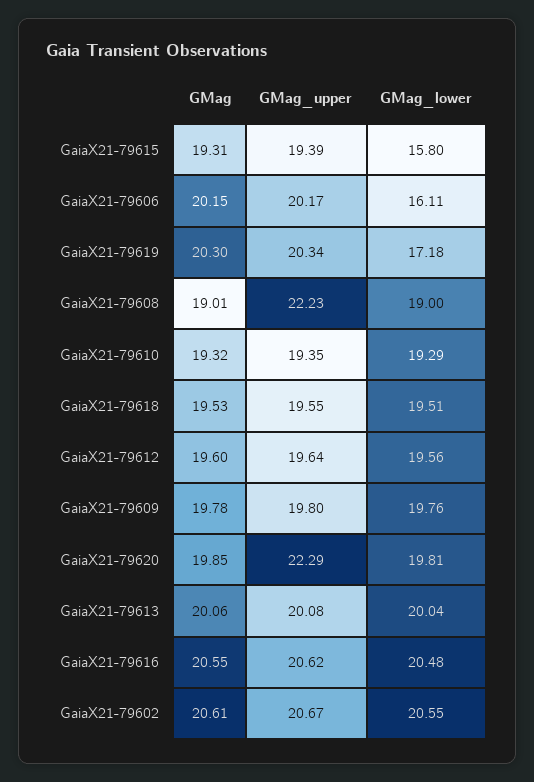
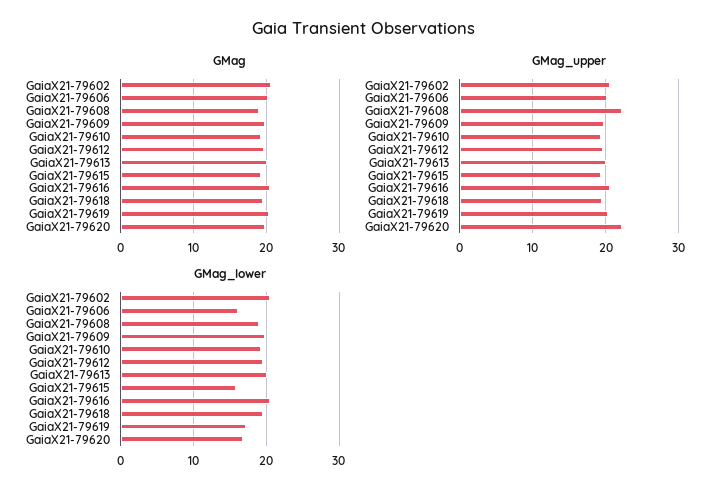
  {
    "GMag": {
      "GaiaX21-79615": 19.31,
      "GaiaX21-79606": 20.15,
      "GaiaX21-79619": 20.3,
      "GaiaX21-79608": 19.01,
      "GaiaX21-79610": 19.32,
      "GaiaX21-79618": 19.53,
      "GaiaX21-79612": 19.6,
      "GaiaX21-79609": 19.78,
      "GaiaX21-79620": 19.85,
      "GaiaX21-79613": 20.06,
      "GaiaX21-79616": 20.55,
      "GaiaX21-79602": 20.61
    },
    "GMag_upper": {
      "GaiaX21-79615": 19.39,
      "GaiaX21-79606": 20.17,
      "GaiaX21-79619": 20.34,
      "GaiaX21-79608": 22.23,
      "GaiaX21-79610": 19.35,
      "GaiaX21-79618": 19.55,
      "GaiaX21-79612": 19.64,
      "GaiaX21-79609": 19.8,
      "GaiaX21-79620": 22.29,
      "GaiaX21-79613": 20.08,
      "GaiaX21-79616": 20.62,
      "GaiaX21-79602": 20.67
    },
    "GMag_lower": {
      "GaiaX21-79615": 15.8,
      "GaiaX21-79606": 16.11,
      "GaiaX21-79619": 17.18,
      "GaiaX21-79608": 19,
      "GaiaX21-79610": 19.29,
      "GaiaX21-79618": 19.51,
      "GaiaX21-79612": 19.56,
      "GaiaX21-79609": 19.76,
-     "GaiaX21-79620": 19.81,
+     "GaiaX21-79620": 17,
      "GaiaX21-79613": 20.04,
      "GaiaX21-79616": 20.48,
      "GaiaX21-79602": 20.55
    }
  }

